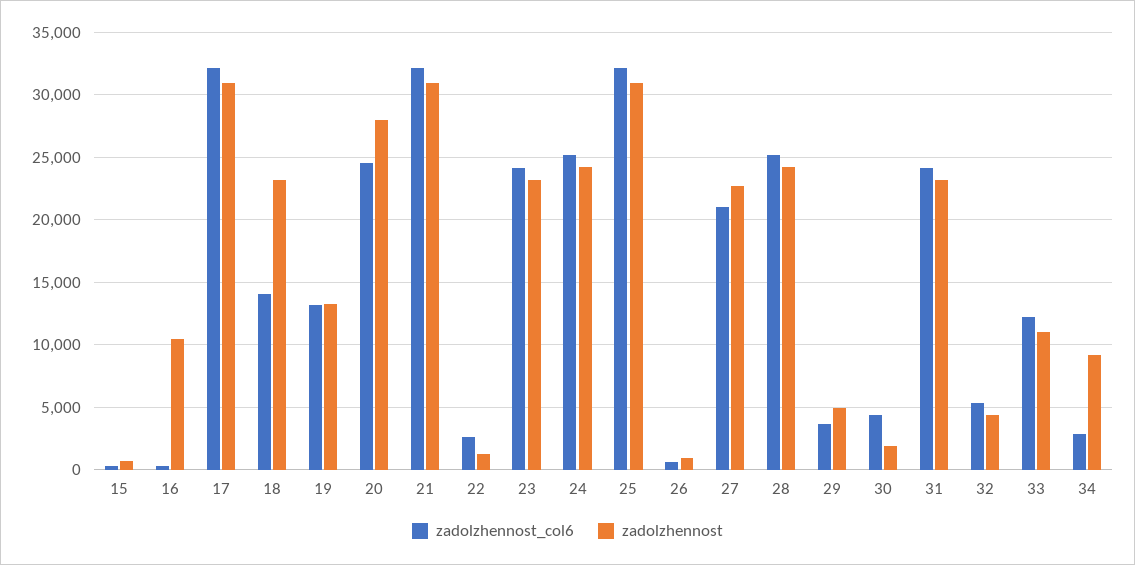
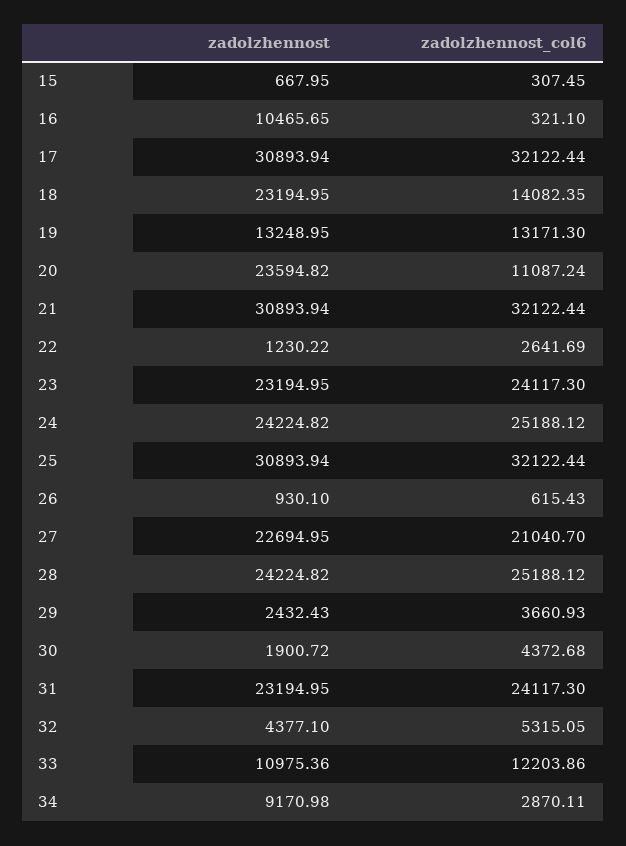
  {
    "zadolzhennost_col6": {
      "15": 307.45,
      "16": 321.1,
      "17": 32122.44,
      "18": 14082.35,
      "19": 13171.3,
-     "20": 24500,
+     "20": 11087.24,
      "21": 32122.44,
      "22": 2641.69,
      "23": 24117.3,
      "24": 25188.12,
      "25": 32122.44,
      "26": 615.43,
      "27": 21040.7,
      "28": 25188.12,
      "29": 3660.93,
      "30": 4372.68,
      "31": 24117.3,
      "32": 5315.05,
      "33": 12203.86,
      "34": 2870.11
    },
    "zadolzhennost": {
      "15": 667.95,
      "16": 10465.65,
      "17": 30893.94,
      "18": 23194.95,
      "19": 13248.95,
-     "20": 28000,
+     "20": 23594.82,
      "21": 30893.94,
      "22": 1230.22,
      "23": 23194.95,
      "24": 24224.82,
      "25": 30893.94,
      "26": 930.1,
      "27": 22694.95,
      "28": 24224.82,
-     "29": 5000,
+     "29": 2432.43,
      "30": 1900.72,
      "31": 23194.95,
      "32": 4377.1,
      "33": 10975.36,
      "34": 9170.98
    }
  }

